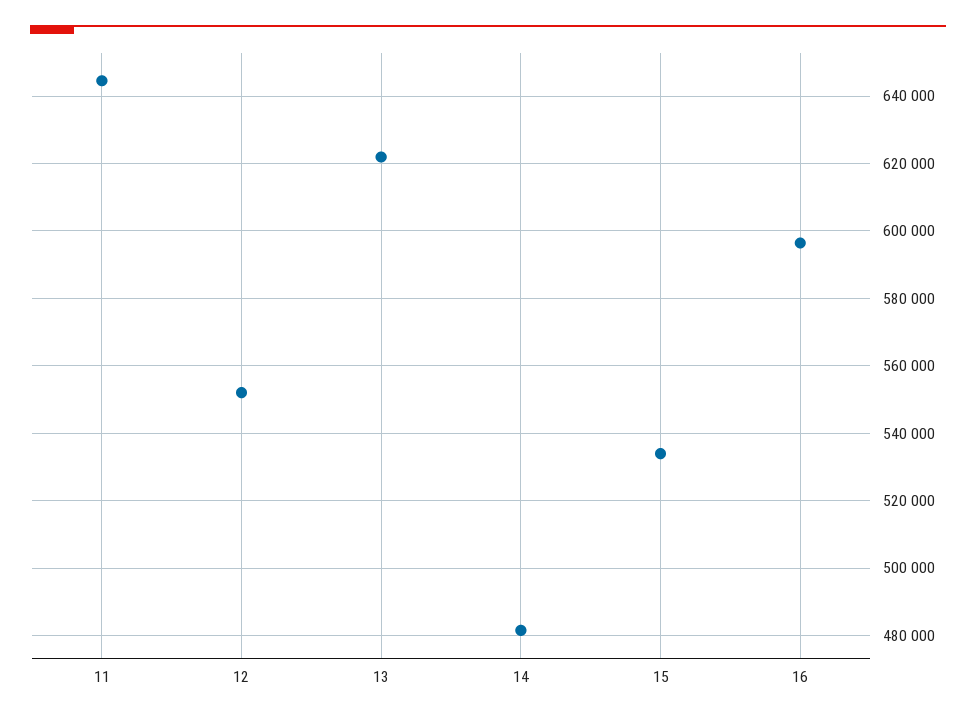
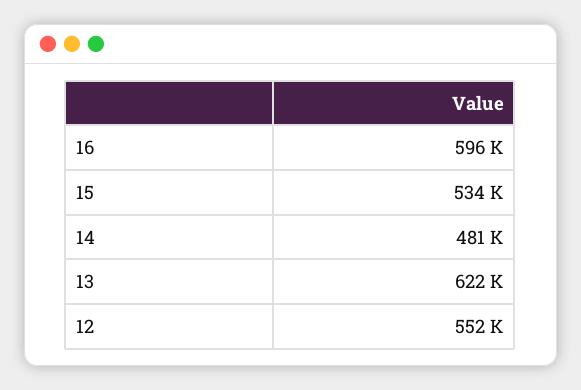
  {
-   "11": 644000,
    "12": 552000,
    "13": 622000,
    "14": 481000,
    "15": 534000,
    "16": 596000
  }

